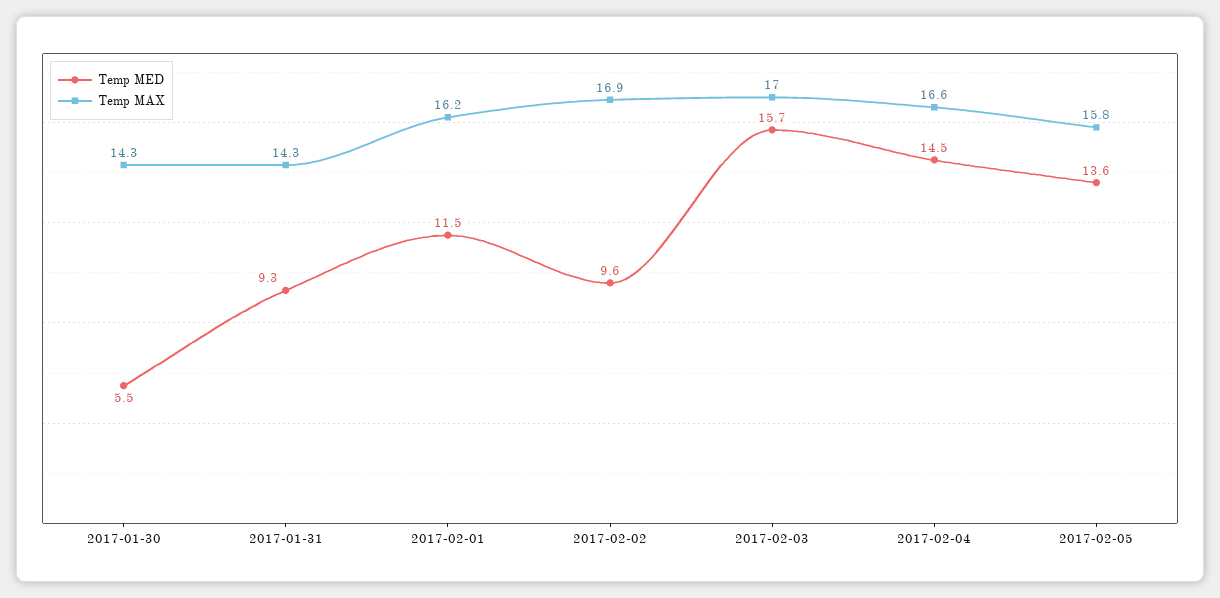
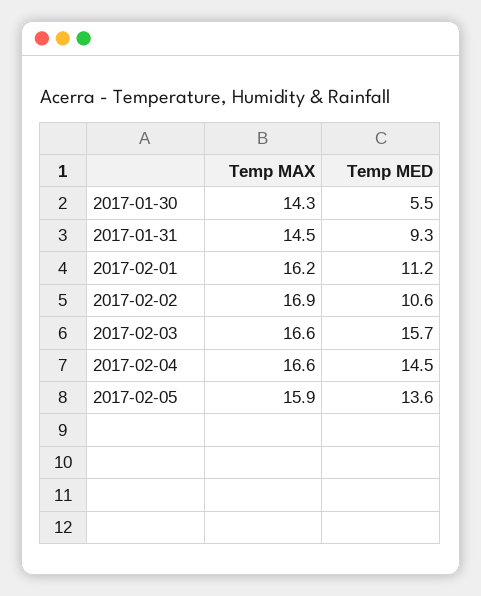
  {
    "Temp MED": {
      "2017-01-30": 5.5,
      "2017-01-31": 9.3,
-     "2017-02-01": 11.5,
+     "2017-02-01": 11.2,
-     "2017-02-02": 9.6,
+     "2017-02-02": 10.6,
      "2017-02-03": 15.7,
      "2017-02-04": 14.5,
      "2017-02-05": 13.6
    },
    "Temp MAX": {
      "2017-01-30": 14.3,
-     "2017-01-31": 14.3,
+     "2017-01-31": 14.5,
      "2017-02-01": 16.2,
      "2017-02-02": 16.9,
-     "2017-02-03": 17,
+     "2017-02-03": 16.6,
      "2017-02-04": 16.6,
-     "2017-02-05": 15.8
+     "2017-02-05": 15.9
    }
  }

